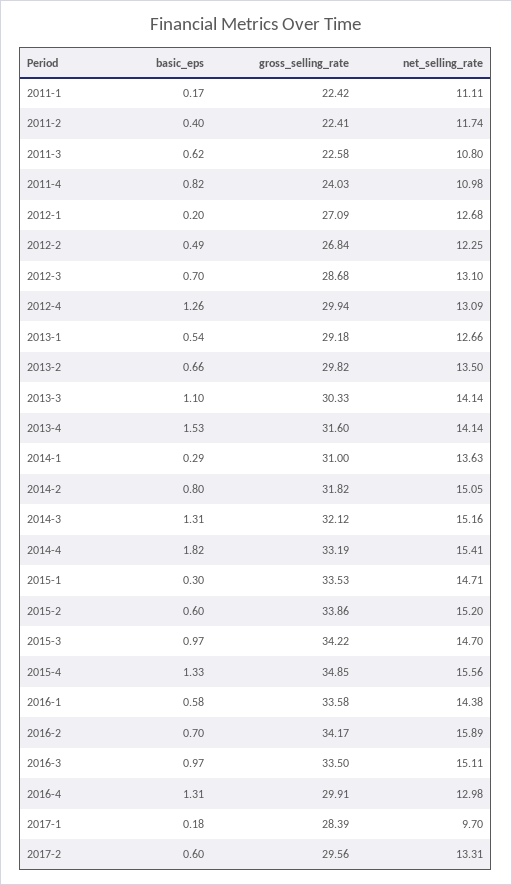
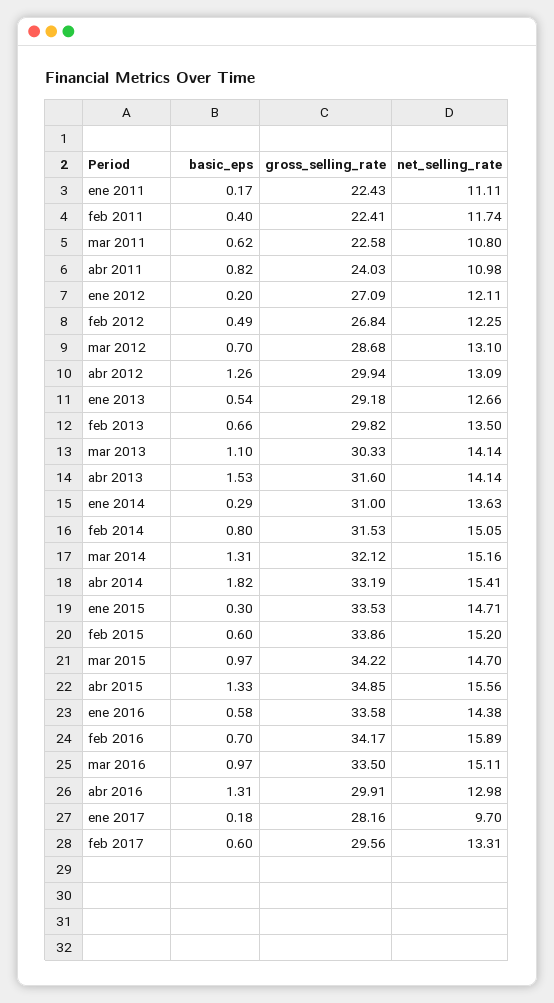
  {
    "basic_eps": {
      "2011-1": 0.17,
      "2011-2": 0.4,
      "2011-3": 0.62,
      "2011-4": 0.82,
      "2012-1": 0.2,
      "2012-2": 0.49,
      "2012-3": 0.7,
      "2012-4": 1.26,
      "2013-1": 0.54,
      "2013-2": 0.66,
      "2013-3": 1.1,
      "2013-4": 1.53,
      "2014-1": 0.29,
      "2014-2": 0.8,
      "2014-3": 1.31,
      "2014-4": 1.82,
      "2015-1": 0.3,
      "2015-2": 0.6,
      "2015-3": 0.97,
      "2015-4": 1.33,
      "2016-1": 0.58,
      "2016-2": 0.7,
      "2016-3": 0.97,
      "2016-4": 1.31,
      "2017-1": 0.18,
      "2017-2": 0.6
    },
    "gross_selling_rate": {
-     "2011-1": 22.42,
+     "2011-1": 22.43,
      "2011-2": 22.41,
      "2011-3": 22.58,
      "2011-4": 24.03,
      "2012-1": 27.09,
      "2012-2": 26.84,
      "2012-3": 28.68,
      "2012-4": 29.94,
      "2013-1": 29.18,
      "2013-2": 29.82,
      "2013-3": 30.33,
      "2013-4": 31.6,
      "2014-1": 31,
-     "2014-2": 31.82,
+     "2014-2": 31.53,
      "2014-3": 32.12,
      "2014-4": 33.19,
      "2015-1": 33.53,
      "2015-2": 33.86,
      "2015-3": 34.22,
      "2015-4": 34.85,
      "2016-1": 33.58,
      "2016-2": 34.17,
      "2016-3": 33.5,
      "2016-4": 29.91,
-     "2017-1": 28.39,
+     "2017-1": 28.16,
      "2017-2": 29.56
    },
    "net_selling_rate": {
      "2011-1": 11.11,
      "2011-2": 11.74,
      "2011-3": 10.8,
      "2011-4": 10.98,
-     "2012-1": 12.68,
+     "2012-1": 12.11,
      "2012-2": 12.25,
      "2012-3": 13.1,
      "2012-4": 13.09,
      "2013-1": 12.66,
      "2013-2": 13.5,
      "2013-3": 14.14,
      "2013-4": 14.14,
      "2014-1": 13.63,
      "2014-2": 15.05,
      "2014-3": 15.16,
      "2014-4": 15.41,
      "2015-1": 14.71,
      "2015-2": 15.2,
      "2015-3": 14.7,
      "2015-4": 15.56,
      "2016-1": 14.38,
      "2016-2": 15.89,
      "2016-3": 15.11,
      "2016-4": 12.98,
      "2017-1": 9.7,
      "2017-2": 13.31
    }
  }

